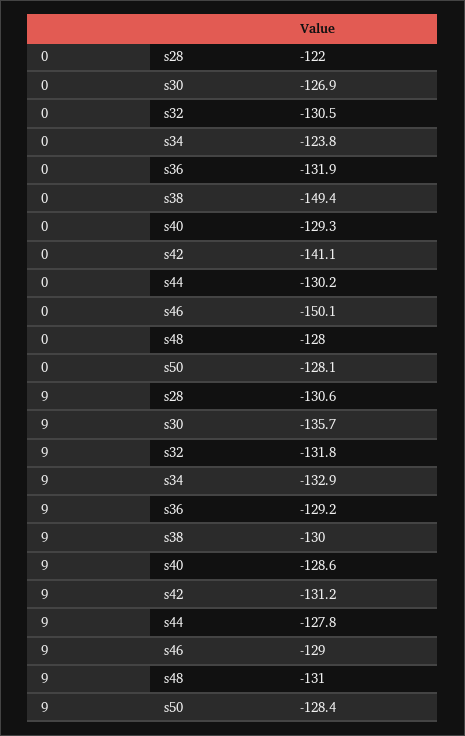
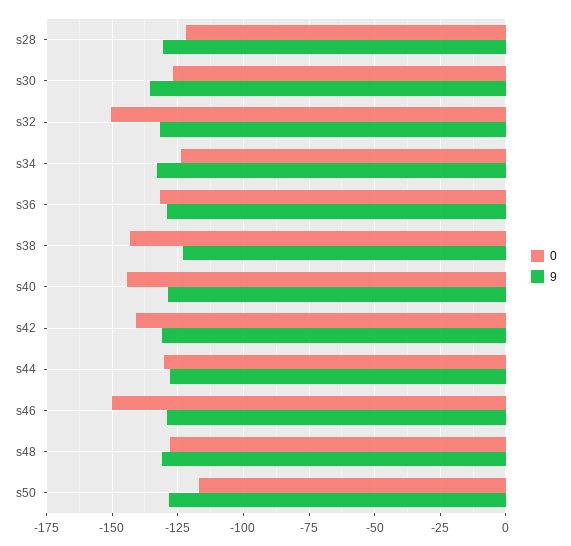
  {
    "0": {
      "s28": -122,
      "s30": -126.9,
-     "s32": -130.5,
+     "s32": -150,
      "s34": -123.8,
      "s36": -131.9,
-     "s38": -149.4,
+     "s38": -142.5,
-     "s40": -129.3,
+     "s40": -145,
      "s42": -141.1,
      "s44": -130.2,
      "s46": -150.1,
      "s48": -128,
-     "s50": -128.1
+     "s50": -117.5
    },
    "9": {
      "s28": -130.6,
      "s30": -135.7,
      "s32": -131.8,
      "s34": -132.9,
      "s36": -129.2,
-     "s38": -130,
+     "s38": -122.5,
      "s40": -128.6,
      "s42": -131.2,
      "s44": -127.8,
      "s46": -129,
      "s48": -131,
      "s50": -128.4
    }
  }

